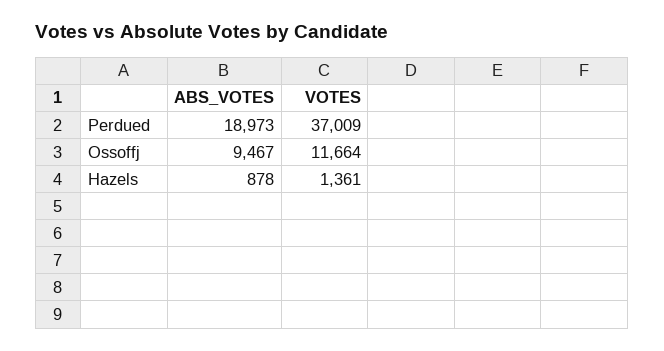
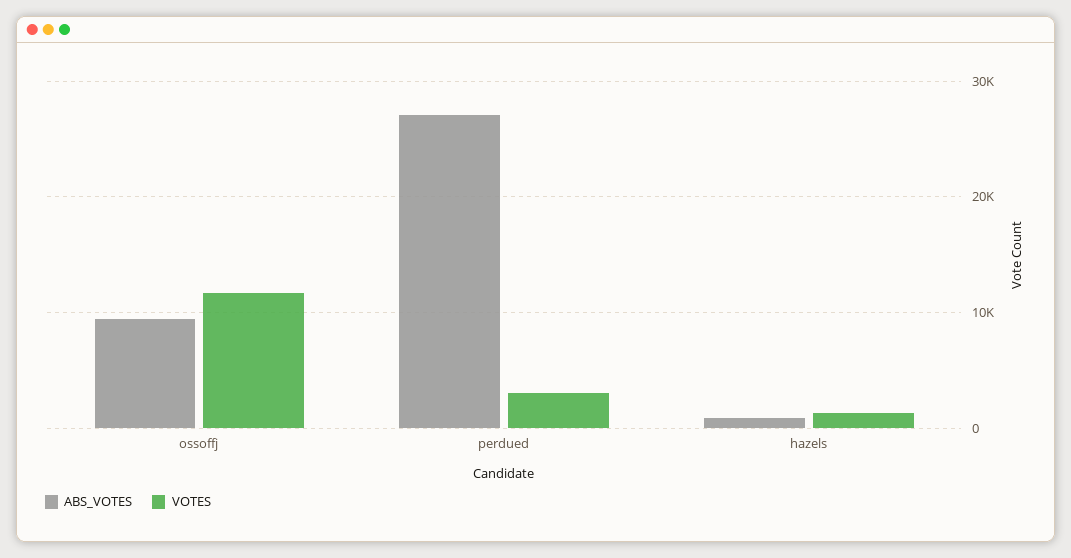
  {
    "ABS_VOTES": {
-     "Perdued": 18973,
+     "Perdued": 27000,
      "Ossoffj": 9467,
      "Hazels": 878
    },
    "VOTES": {
-     "Perdued": 37009,
+     "Perdued": 3000,
      "Ossoffj": 11664,
      "Hazels": 1361
    }
  }

